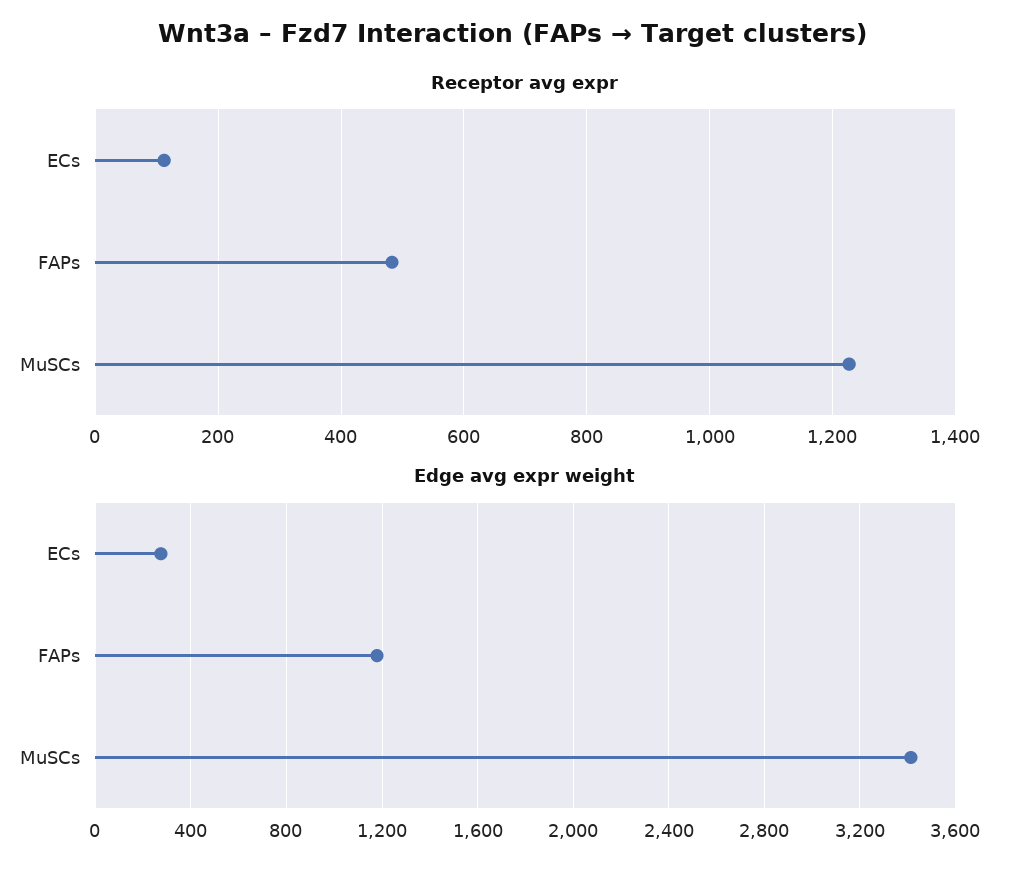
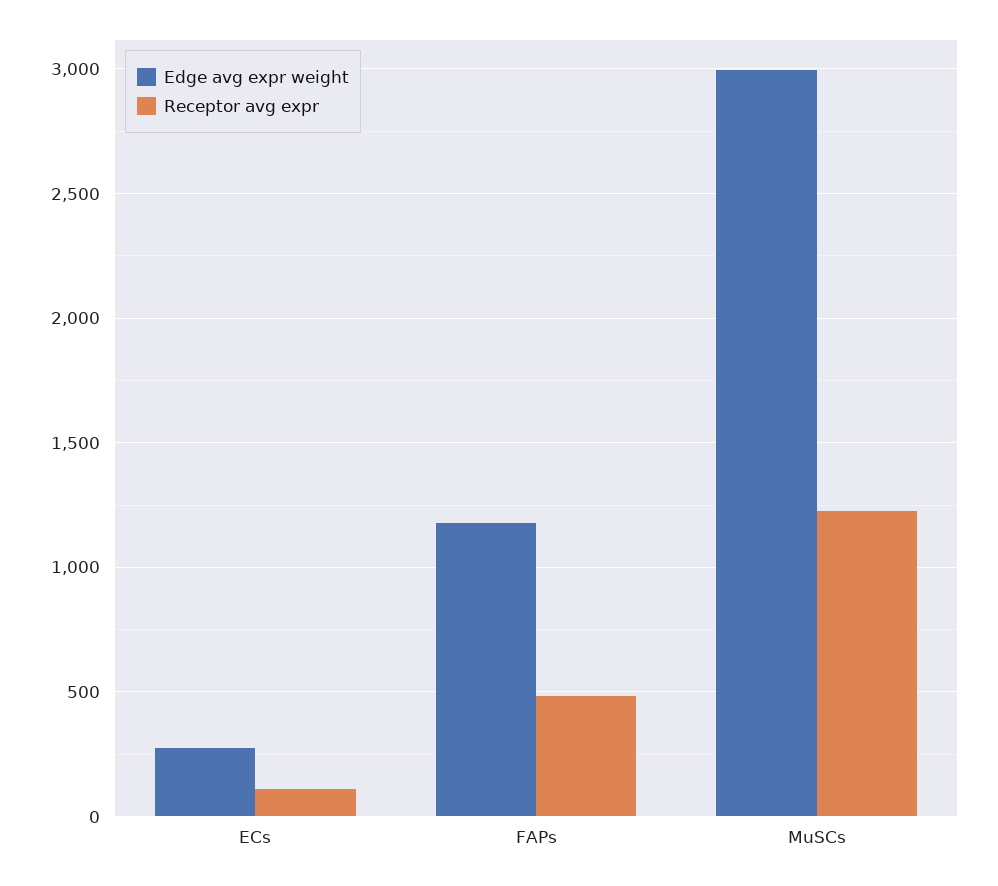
  {
    "Receptor avg expr": {
      "ECs": 120,
      "FAPs": 480,
      "MuSCs": 1220
    },
    "Edge avg expr weight": {
      "ECs": 250,
      "FAPs": 1200,
-     "MuSCs": 3400
+     "MuSCs": 3000
    }
  }

